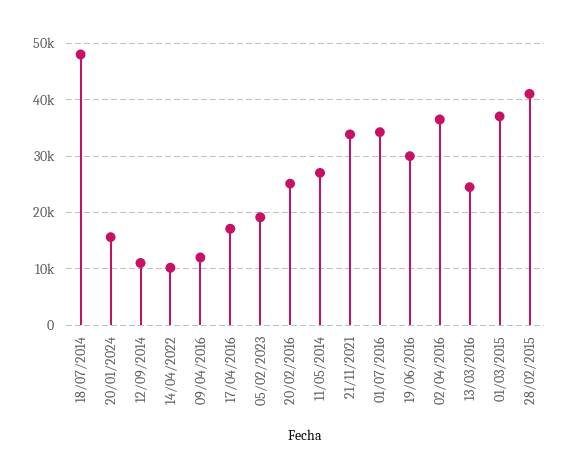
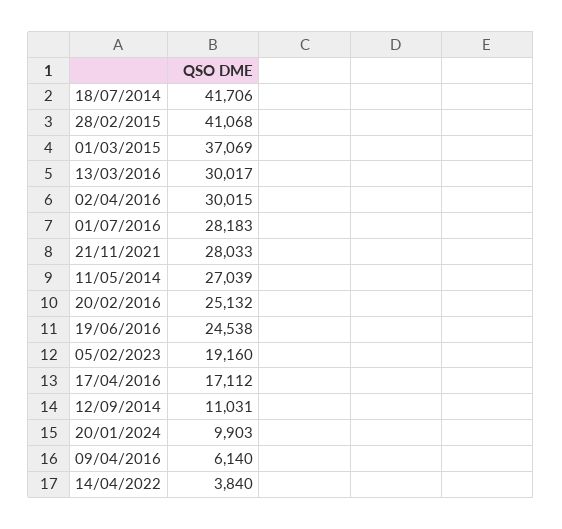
  {
-   "18/07/2014": 48000,
+   "18/07/2014": 41706,
-   "20/01/2024": 16000,
+   "20/01/2024": 9903,
    "12/09/2014": 11031,
-   "14/04/2022": 10000,
+   "14/04/2022": 3840,
-   "09/04/2016": 12000,
+   "09/04/2016": 6140,
    "17/04/2016": 17112,
    "05/02/2023": 19160,
    "20/02/2016": 25132,
    "11/05/2014": 27039,
-   "21/11/2021": 34000,
+   "21/11/2021": 28033,
-   "01/07/2016": 34000,
+   "01/07/2016": 28183,
-   "19/06/2016": 30000,
+   "19/06/2016": 24538,
-   "02/04/2016": 36000,
+   "02/04/2016": 30015,
-   "13/03/2016": 24000,
+   "13/03/2016": 30017,
    "01/03/2015": 37069,
    "28/02/2015": 41068
  }

